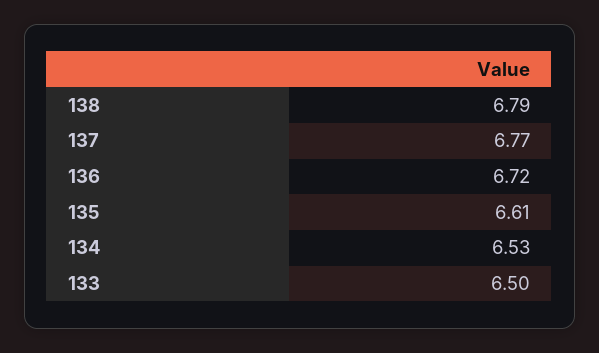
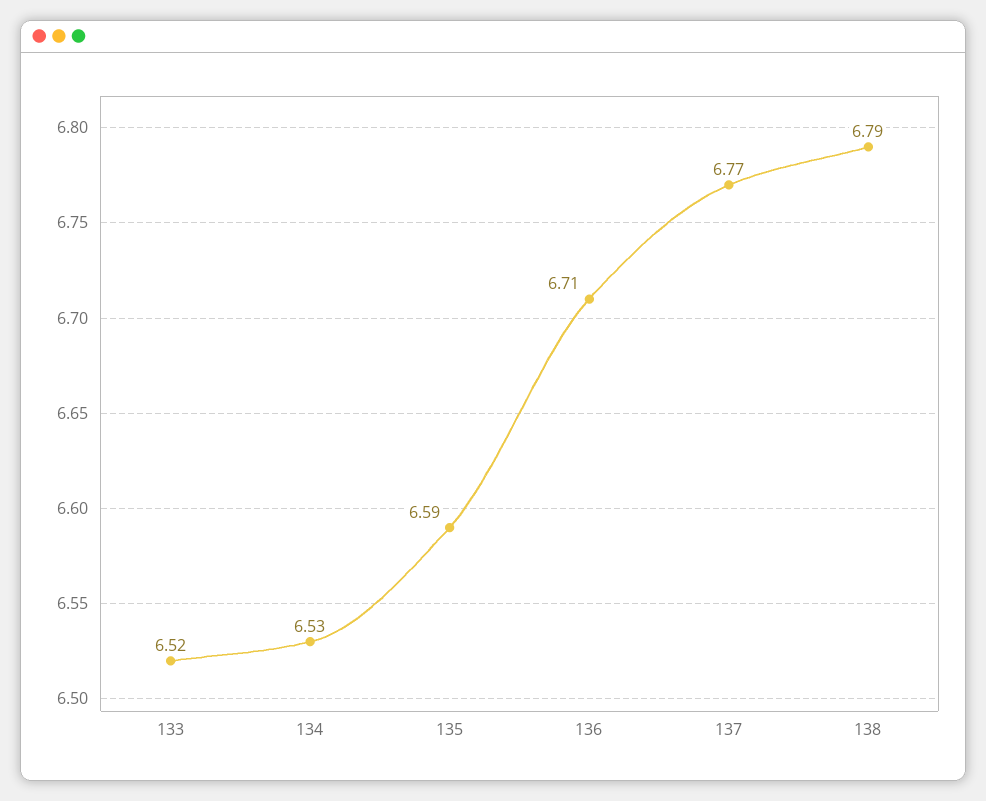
  {
    "138": 6.79,
    "137": 6.77,
-   "136": 6.72,
+   "136": 6.71,
-   "135": 6.61,
+   "135": 6.59,
    "134": 6.53,
-   "133": 6.5
+   "133": 6.52
  }

